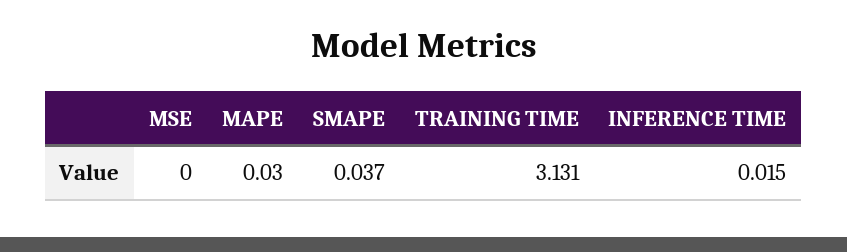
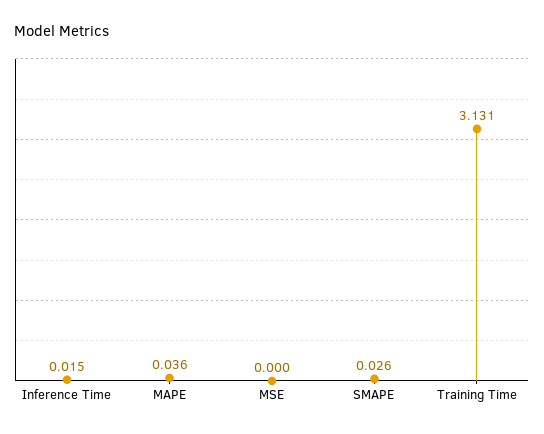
  {
    "MSE": 0,
-   "MAPE": 0.03,
+   "MAPE": 0.036,
-   "SMAPE": 0.037,
+   "SMAPE": 0.026,
    "TRAINING TIME": 3.131,
    "INFERENCE TIME": 0.015
  }

